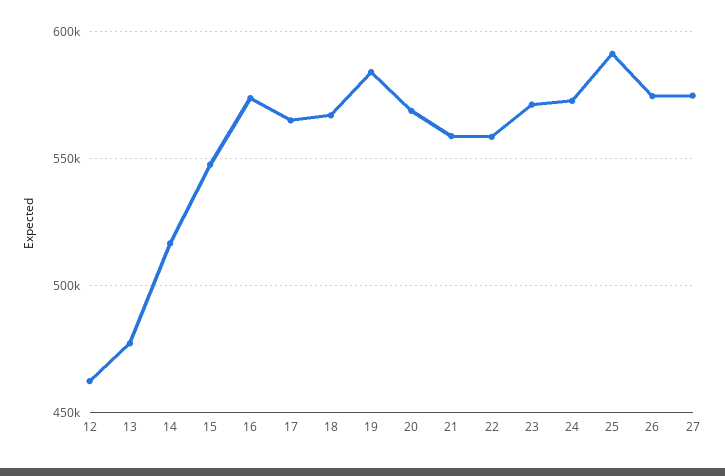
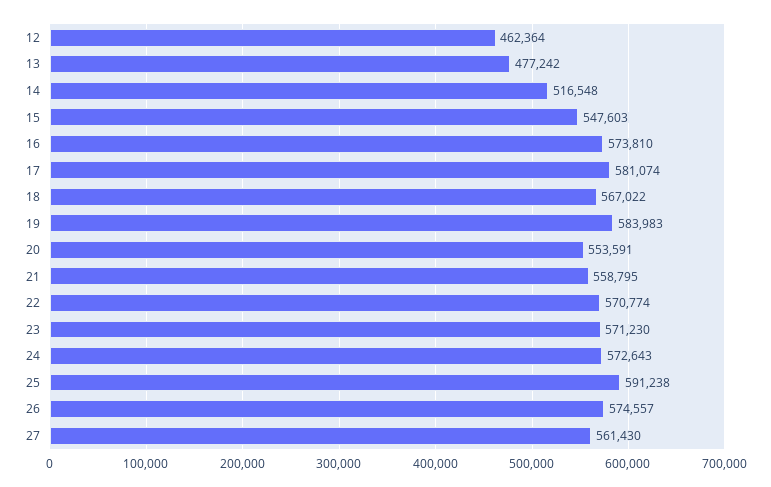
  {
    "12": 462364,
    "13": 477242,
    "14": 516548,
    "15": 547603,
    "16": 573810,
-   "17": 565000,
+   "17": 581074,
    "18": 567022,
    "19": 583983,
-   "20": 570000,
+   "20": 553591,
    "21": 558795,
-   "22": 560000,
+   "22": 570774,
    "23": 571230,
    "24": 572643,
    "25": 591238,
    "26": 574557,
-   "27": 575000
+   "27": 561430
  }

